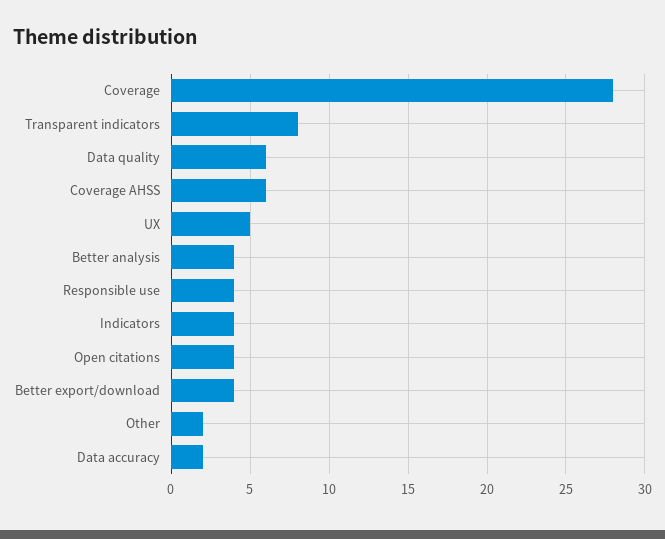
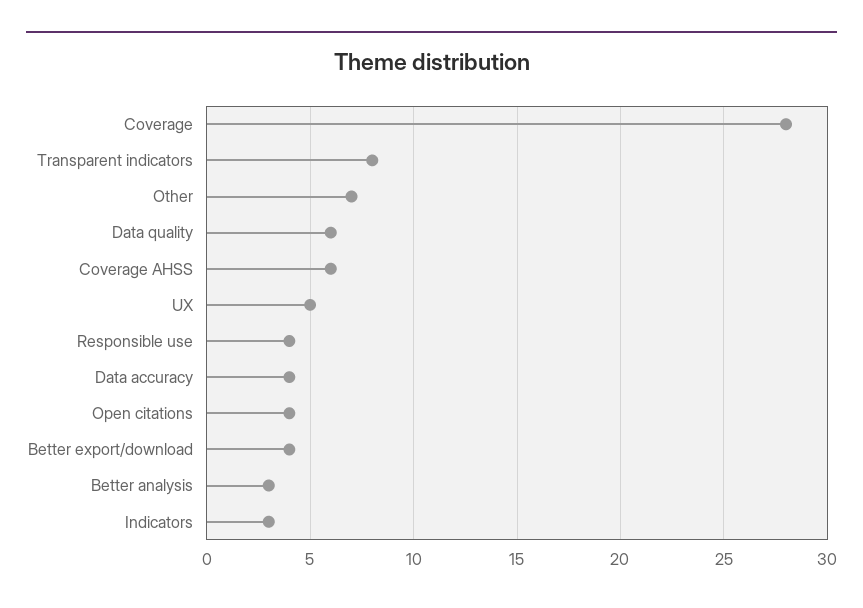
  {
    "Coverage": 28,
    "Transparent indicators": 8,
    "Data quality": 6,
    "Coverage AHSS": 6,
    "UX": 5,
-   "Better analysis": 4,
+   "Better analysis": 3,
    "Responsible use": 4,
-   "Indicators": 4,
+   "Indicators": 3,
    "Open citations": 4,
    "Better export/download": 4,
-   "Other": 2,
+   "Other": 7,
-   "Data accuracy": 2
+   "Data accuracy": 4
  }

